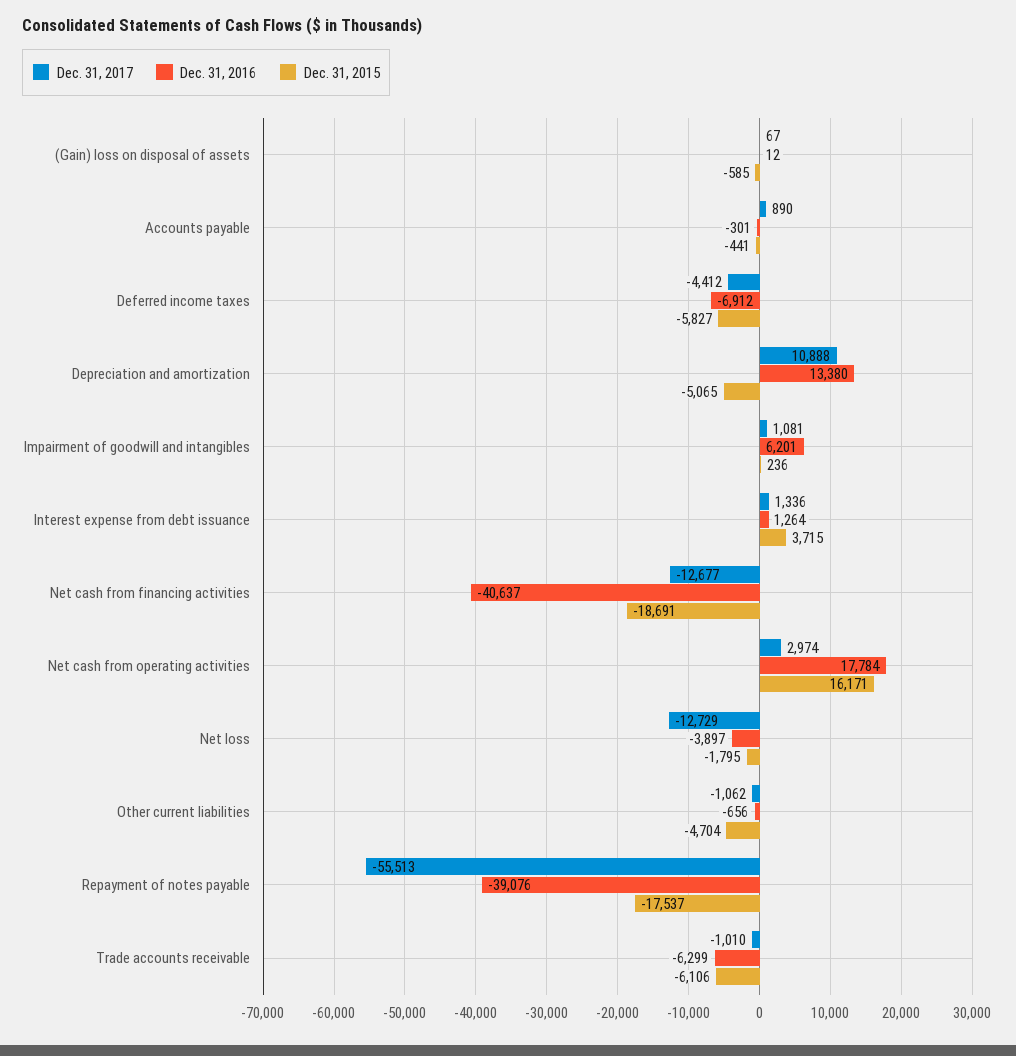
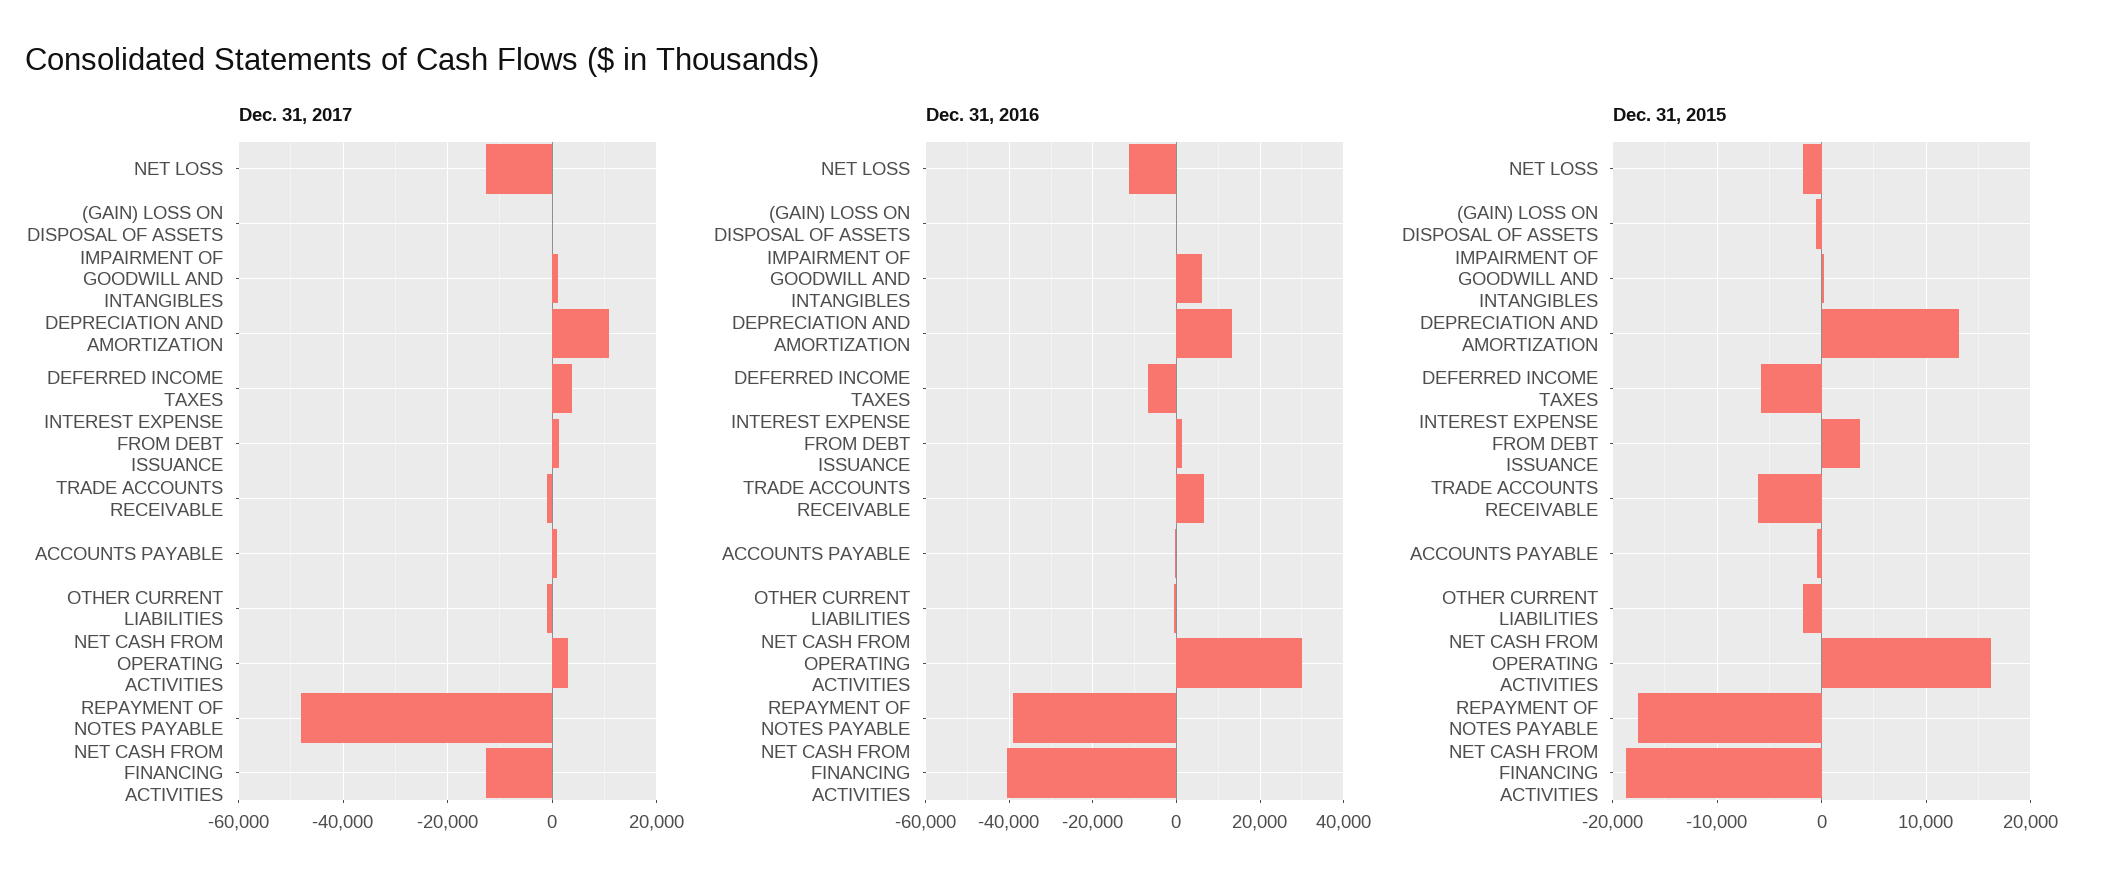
  {
    "Dec. 31, 2017": {
      "(Gain) loss on disposal of assets": 67,
      "Accounts payable": 890,
-     "Deferred income taxes": -4412,
+     "Deferred income taxes": 4000,
      "Depreciation and amortization": 10888,
      "Impairment of goodwill and intangibles": 1081,
      "Interest expense from debt issuance": 1336,
      "Net cash from financing activities": -12677,
      "Net cash from operating activities": 2974,
      "Net loss": -12729,
      "Other current liabilities": -1062,
-     "Repayment of notes payable": -55513,
+     "Repayment of notes payable": -48000,
      "Trade accounts receivable": -1010
    },
    "Dec. 31, 2016": {
      "(Gain) loss on disposal of assets": 12,
      "Accounts payable": -301,
      "Deferred income taxes": -6912,
      "Depreciation and amortization": 13380,
      "Impairment of goodwill and intangibles": 6201,
      "Interest expense from debt issuance": 1264,
      "Net cash from financing activities": -40637,
-     "Net cash from operating activities": 17784,
+     "Net cash from operating activities": 30000,
-     "Net loss": -3897,
+     "Net loss": -12000,
      "Other current liabilities": -656,
      "Repayment of notes payable": -39076,
-     "Trade accounts receivable": -6299
+     "Trade accounts receivable": 6000
    },
    "Dec. 31, 2015": {
      "(Gain) loss on disposal of assets": -585,
      "Accounts payable": -441,
      "Deferred income taxes": -5827,
-     "Depreciation and amortization": -5065,
+     "Depreciation and amortization": 13000,
      "Impairment of goodwill and intangibles": 236,
      "Interest expense from debt issuance": 3715,
      "Net cash from financing activities": -18691,
      "Net cash from operating activities": 16171,
      "Net loss": -1795,
-     "Other current liabilities": -4704,
+     "Other current liabilities": -2000,
      "Repayment of notes payable": -17537,
      "Trade accounts receivable": -6106
    }
  }

